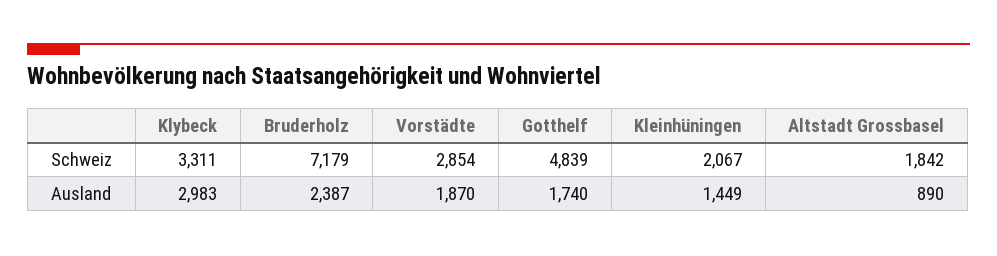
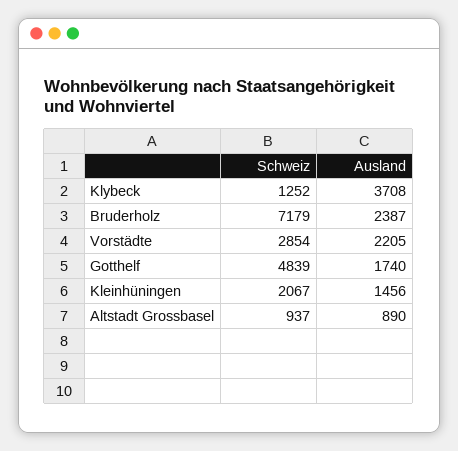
  {
    "Klybeck": {
-     "Schweiz": 3311,
+     "Schweiz": 1252,
-     "Ausland": 2983
+     "Ausland": 3708
    },
    "Bruderholz": {
      "Schweiz": 7179,
      "Ausland": 2387
    },
    "Vorstädte": {
      "Schweiz": 2854,
-     "Ausland": 1870
+     "Ausland": 2205
    },
    "Gotthelf": {
      "Schweiz": 4839,
      "Ausland": 1740
    },
    "Kleinhüningen": {
      "Schweiz": 2067,
-     "Ausland": 1449
+     "Ausland": 1456
    },
    "Altstadt Grossbasel": {
-     "Schweiz": 1842,
+     "Schweiz": 937,
      "Ausland": 890
    }
  }

